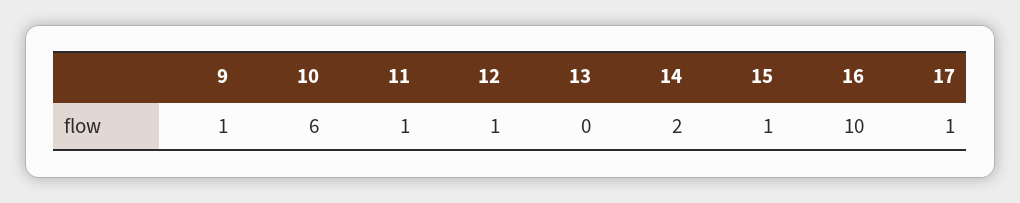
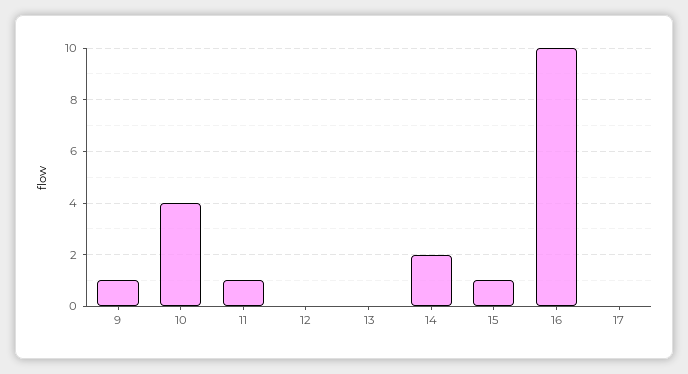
  {
    "9": 1,
-   "10": 6,
+   "10": 4,
    "11": 1,
-   "12": 1,
+   "12": 0,
    "13": 0,
    "14": 2,
    "15": 1,
    "16": 10,
-   "17": 1
+   "17": 0
  }

